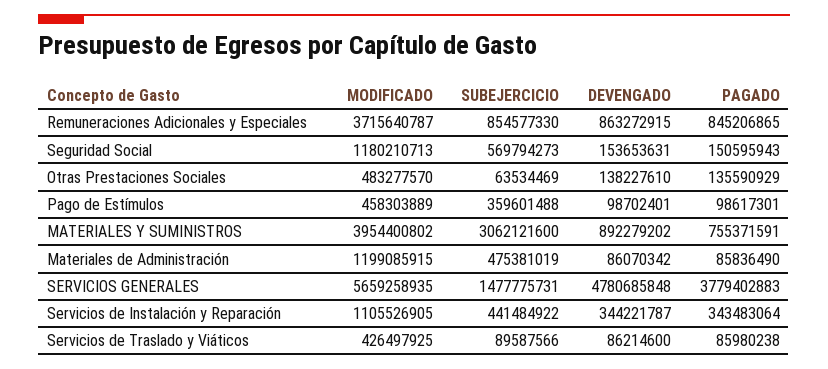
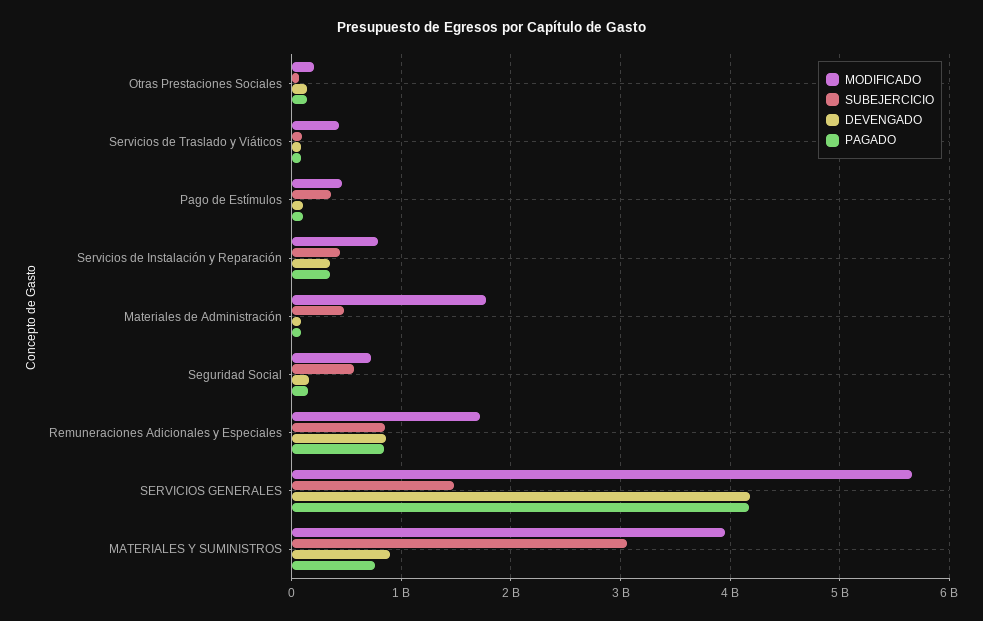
  {
    "MODIFICADO": {
-     "Remuneraciones Adicionales y Especiales": 3715640787,
+     "Remuneraciones Adicionales y Especiales": 1700000000,
-     "Seguridad Social": 1180210713,
+     "Seguridad Social": 700000000,
-     "Otras Prestaciones Sociales": 483277570,
+     "Otras Prestaciones Sociales": 200000000,
      "Pago de Estímulos": 458303889,
      "MATERIALES Y SUMINISTROS": 3954400802,
-     "Materiales de Administración": 1199085915,
+     "Materiales de Administración": 1800000000,
      "SERVICIOS GENERALES": 5659258935,
-     "Servicios de Instalación y Reparación": 1105526905,
+     "Servicios de Instalación y Reparación": 800000000,
      "Servicios de Traslado y Viáticos": 426497925
    },
    "SUBEJERCICIO": {
      "Remuneraciones Adicionales y Especiales": 854577330,
      "Seguridad Social": 569794273,
      "Otras Prestaciones Sociales": 63534469,
      "Pago de Estímulos": 359601488,
      "MATERIALES Y SUMINISTROS": 3062121600,
      "Materiales de Administración": 475381019,
      "SERVICIOS GENERALES": 1477775731,
      "Servicios de Instalación y Reparación": 441484922,
      "Servicios de Traslado y Viáticos": 89587566
    },
    "DEVENGADO": {
      "Remuneraciones Adicionales y Especiales": 863272915,
      "Seguridad Social": 153653631,
      "Otras Prestaciones Sociales": 138227610,
      "Pago de Estímulos": 98702401,
      "MATERIALES Y SUMINISTROS": 892279202,
      "Materiales de Administración": 86070342,
-     "SERVICIOS GENERALES": 4780685848,
+     "SERVICIOS GENERALES": 4200000000,
      "Servicios de Instalación y Reparación": 344221787,
      "Servicios de Traslado y Viáticos": 86214600
    },
    "PAGADO": {
      "Remuneraciones Adicionales y Especiales": 845206865,
      "Seguridad Social": 150595943,
      "Otras Prestaciones Sociales": 135590929,
      "Pago de Estímulos": 98617301,
      "MATERIALES Y SUMINISTROS": 755371591,
      "Materiales de Administración": 85836490,
-     "SERVICIOS GENERALES": 3779402883,
+     "SERVICIOS GENERALES": 4200000000,
      "Servicios de Instalación y Reparación": 343483064,
      "Servicios de Traslado y Viáticos": 85980238
    }
  }

